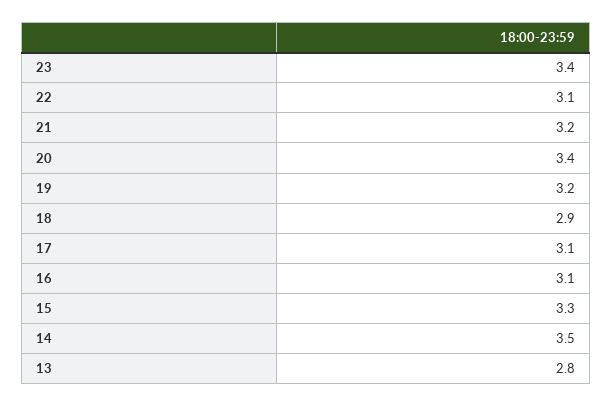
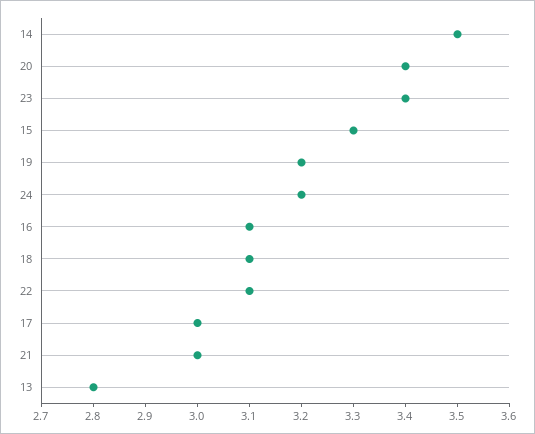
  {
    "23": 3.4,
    "22": 3.1,
-   "21": 3.2,
+   "21": 3,
    "20": 3.4,
    "19": 3.2,
-   "18": 2.9,
+   "18": 3.1,
-   "17": 3.1,
+   "17": 3,
    "16": 3.1,
    "15": 3.3,
    "14": 3.5,
-   "13": 2.8
+   "13": 2.8,
+   "24": 3.2
  }

